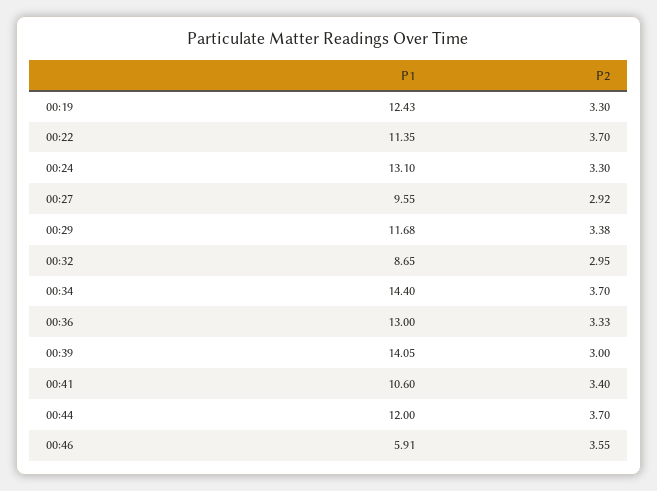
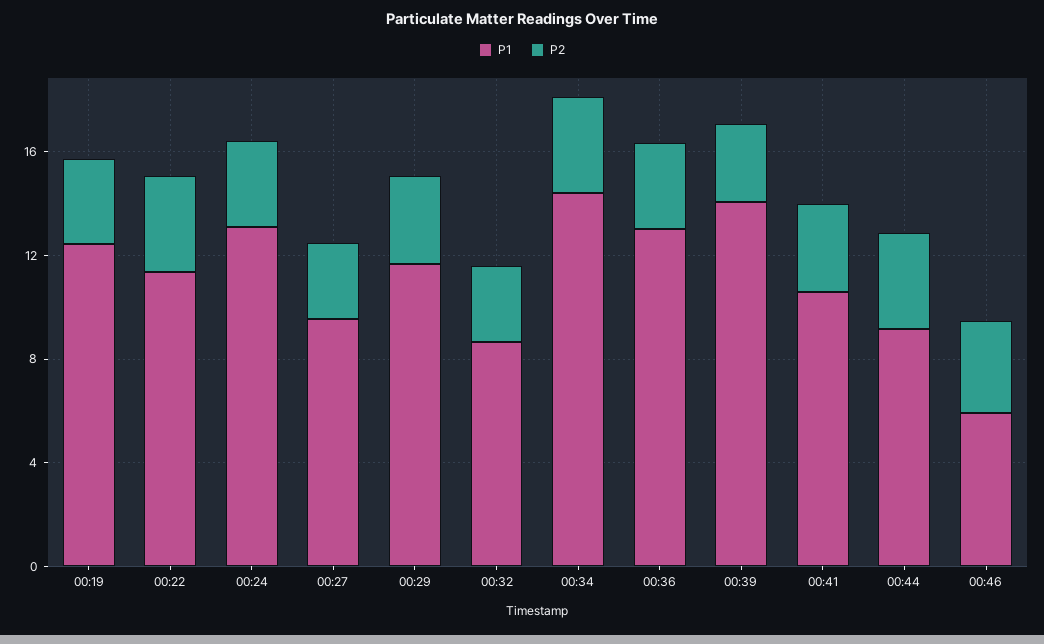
  {
    "P1": {
      "00:19": 12.43,
      "00:22": 11.35,
      "00:24": 13.1,
      "00:27": 9.55,
      "00:29": 11.68,
      "00:32": 8.65,
      "00:34": 14.4,
      "00:36": 13,
      "00:39": 14.05,
      "00:41": 10.6,
-     "00:44": 12,
+     "00:44": 9,
      "00:46": 5.91
    },
    "P2": {
      "00:19": 3.3,
      "00:22": 3.7,
      "00:24": 3.3,
      "00:27": 2.92,
      "00:29": 3.38,
      "00:32": 2.95,
      "00:34": 3.7,
      "00:36": 3.33,
      "00:39": 3,
      "00:41": 3.4,
      "00:44": 3.7,
      "00:46": 3.55
    }
  }

